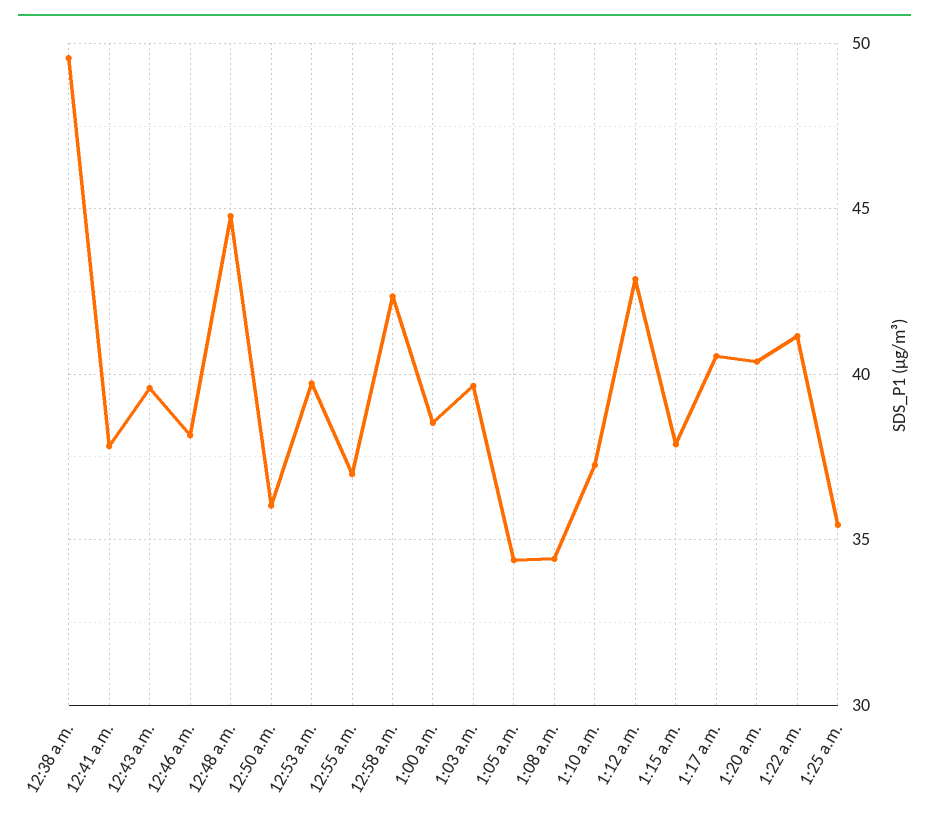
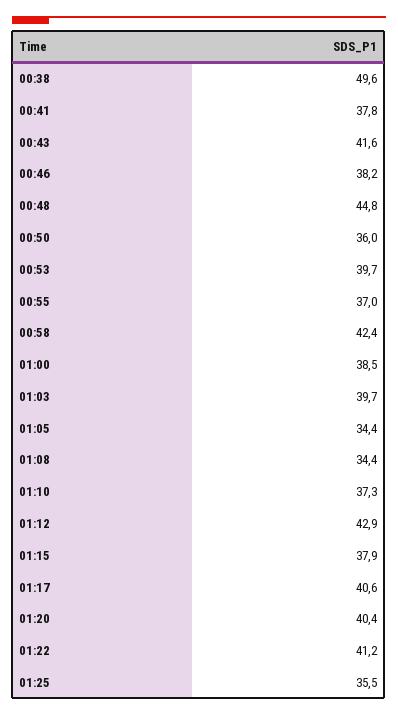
  {
    "12:38 a.m.": 49.6,
    "12:41 a.m.": 37.8,
-   "12:43 a.m.": 39.5,
+   "12:43 a.m.": 41.6,
    "12:46 a.m.": 38.2,
    "12:48 a.m.": 44.8,
    "12:50 a.m.": 36,
    "12:53 a.m.": 39.7,
    "12:55 a.m.": 37,
    "12:58 a.m.": 42.4,
    "1:00 a.m.": 38.5,
    "1:03 a.m.": 39.7,
    "1:05 a.m.": 34.4,
    "1:08 a.m.": 34.4,
    "1:10 a.m.": 37.3,
    "1:12 a.m.": 42.9,
    "1:15 a.m.": 37.9,
    "1:17 a.m.": 40.6,
    "1:20 a.m.": 40.4,
    "1:22 a.m.": 41.2,
    "1:25 a.m.": 35.5
  }

